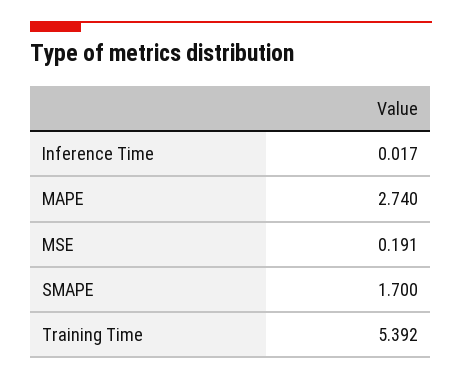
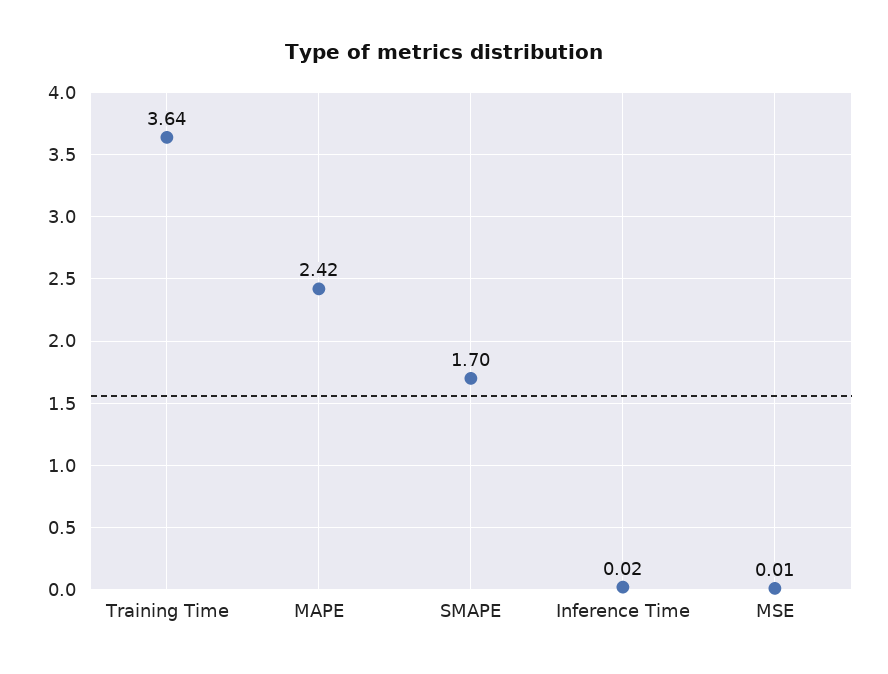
  {
    "Inference Time": 0.017,
-   "MAPE": 2.74,
+   "MAPE": 2.42,
-   "MSE": 0.191,
+   "MSE": 0.01,
    "SMAPE": 1.7,
-   "Training Time": 5.392
+   "Training Time": 3.64
  }

